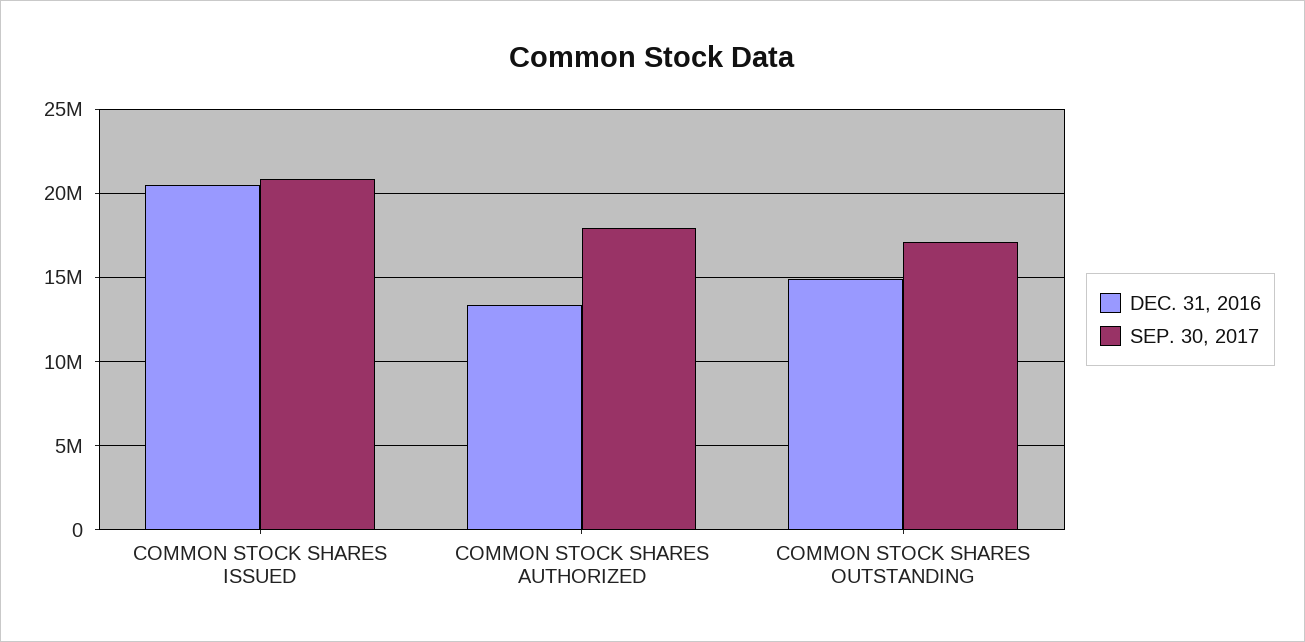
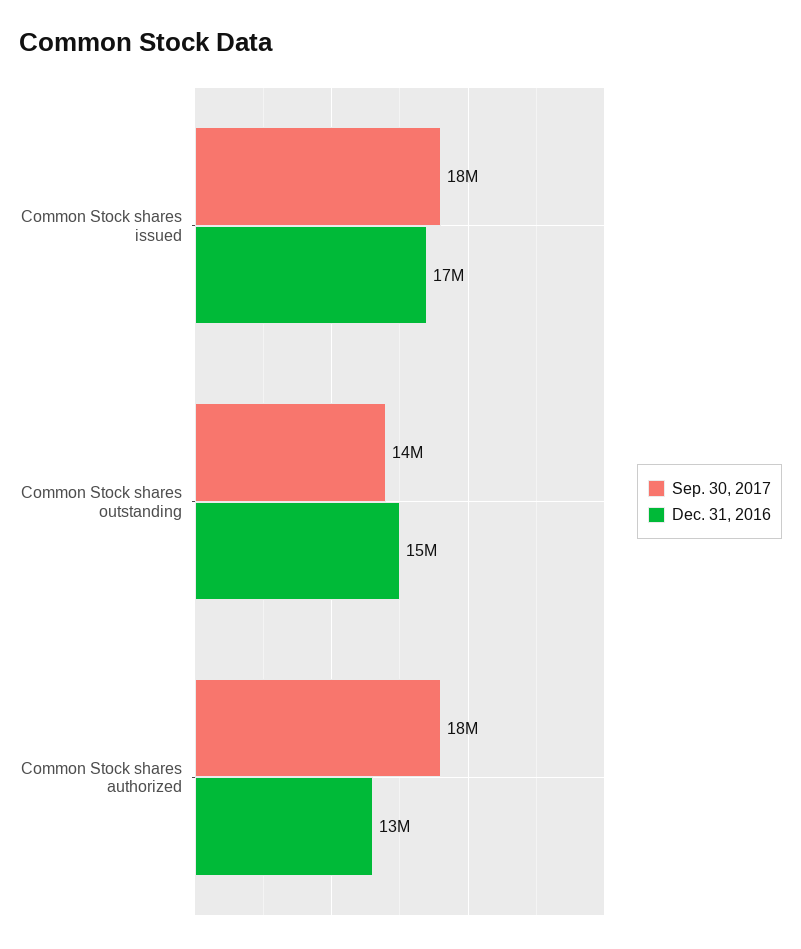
  {
    "DEC. 31, 2016": {
-     "COMMON STOCK SHARES ISSUED": 20500000,
+     "COMMON STOCK SHARES ISSUED": 17000000,
      "COMMON STOCK SHARES AUTHORIZED": 13000000,
      "COMMON STOCK SHARES OUTSTANDING": 15000000
    },
    "SEP. 30, 2017": {
-     "COMMON STOCK SHARES ISSUED": 21000000,
+     "COMMON STOCK SHARES ISSUED": 18000000,
      "COMMON STOCK SHARES AUTHORIZED": 18000000,
-     "COMMON STOCK SHARES OUTSTANDING": 17000000
+     "COMMON STOCK SHARES OUTSTANDING": 14000000
    }
  }

